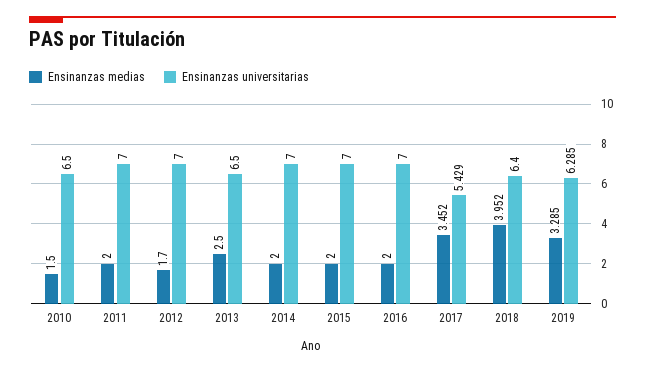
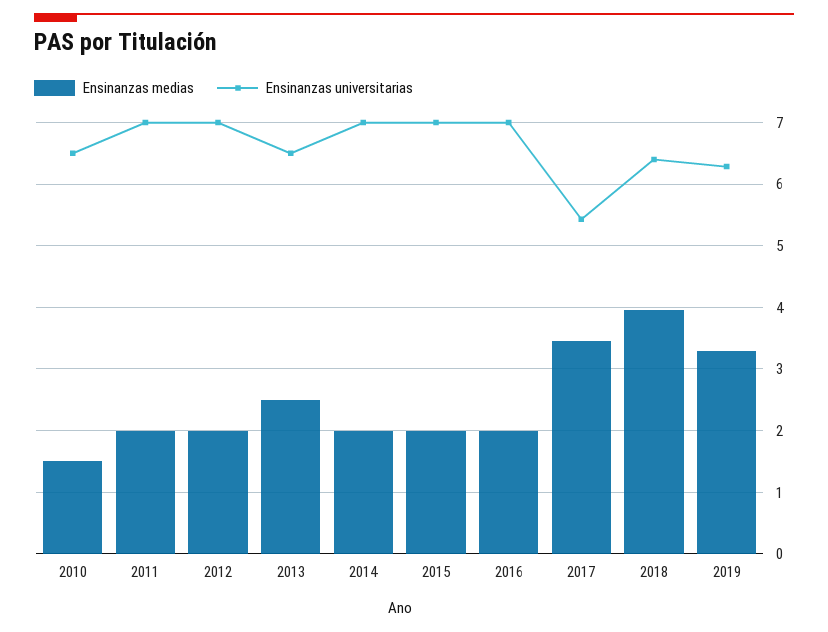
  {
    "Ensinanzas medias": {
      "2010": 1.5,
      "2011": 2,
-     "2012": 1.7,
+     "2012": 2,
      "2013": 2.5,
      "2014": 2,
      "2015": 2,
      "2016": 2,
      "2017": 3.452,
      "2018": 3.952,
      "2019": 3.285
    },
    "Ensinanzas universitarias": {
      "2010": 6.5,
      "2011": 7,
      "2012": 7,
      "2013": 6.5,
      "2014": 7,
      "2015": 7,
      "2016": 7,
      "2017": 5.429,
      "2018": 6.4,
      "2019": 6.285
    }
  }

